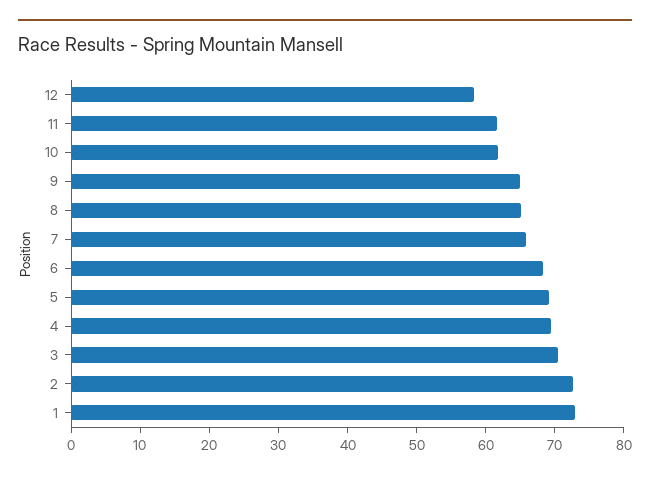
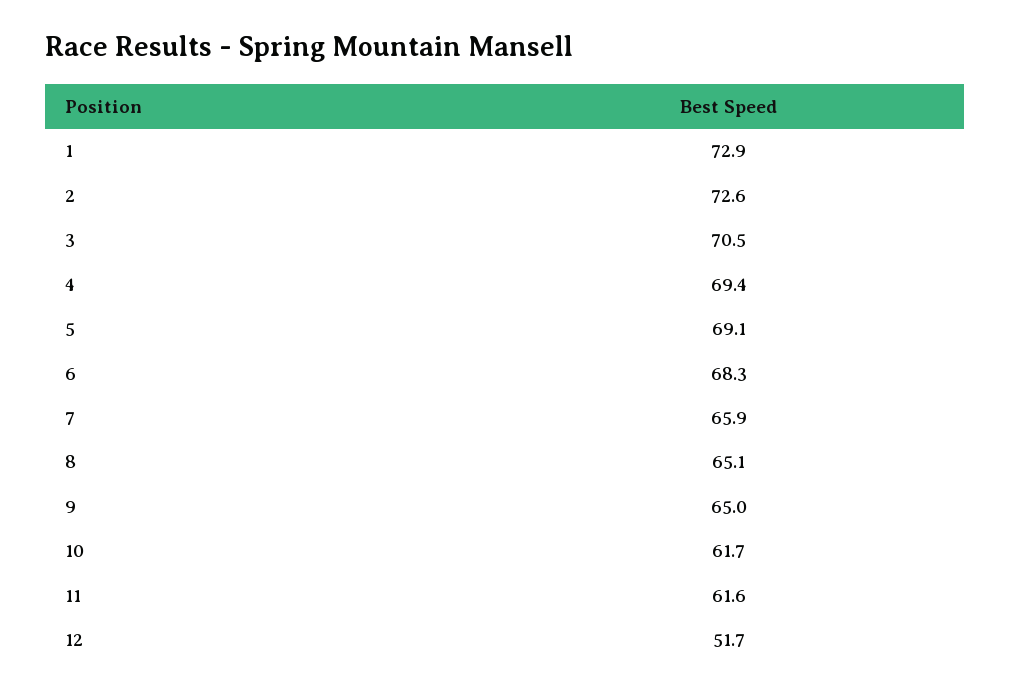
  {
-   "12": 58,
+   "12": 51.7,
    "11": 61.6,
    "10": 61.7,
    "9": 65,
    "8": 65.1,
    "7": 65.9,
    "6": 68.3,
    "5": 69.1,
    "4": 69.4,
    "3": 70.5,
    "2": 72.6,
    "1": 72.9
  }

